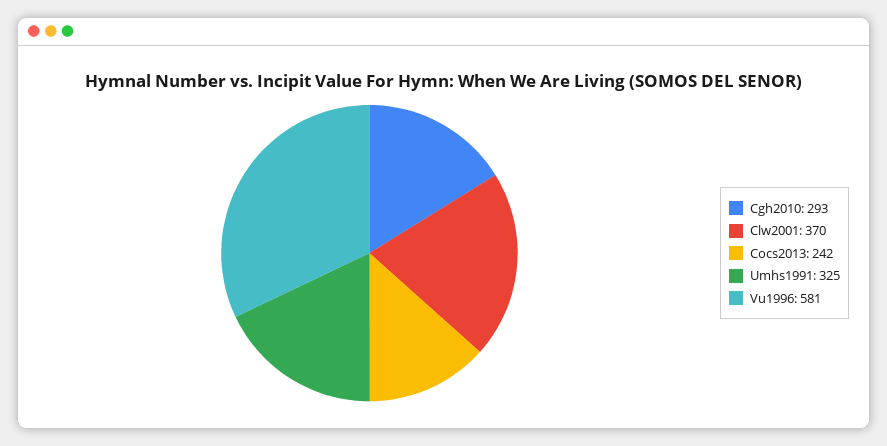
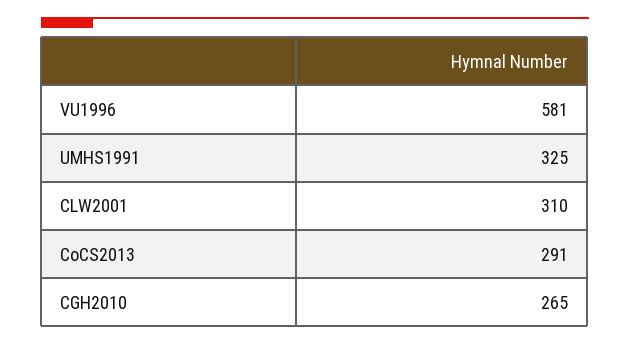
  {
-   "Cgh2010": 293,
+   "Cgh2010": 265,
-   "Clw2001": 370,
+   "Clw2001": 310,
-   "Cocs2013": 242,
+   "Cocs2013": 291,
    "Umhs1991": 325,
    "Vu1996": 581
  }

